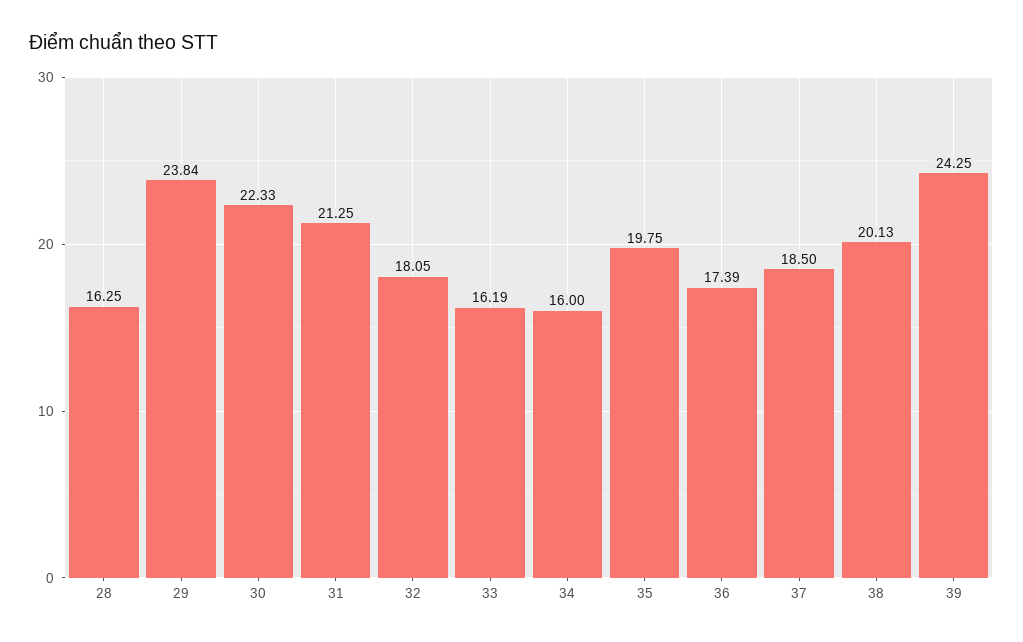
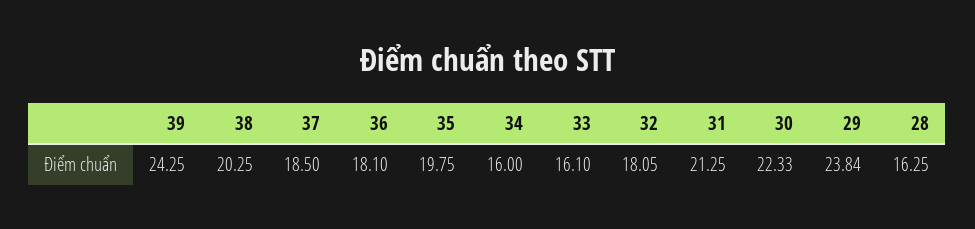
  {
    "28": 16.25,
    "29": 23.84,
    "30": 22.33,
    "31": 21.25,
    "32": 18.05,
-   "33": 16.19,
+   "33": 16.1,
    "34": 16,
    "35": 19.75,
-   "36": 17.39,
+   "36": 18.1,
    "37": 18.5,
-   "38": 20.13,
+   "38": 20.25,
    "39": 24.25
  }

